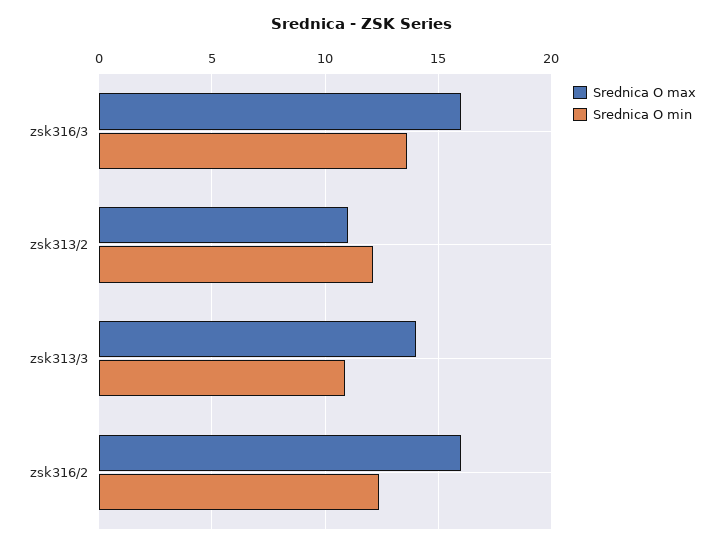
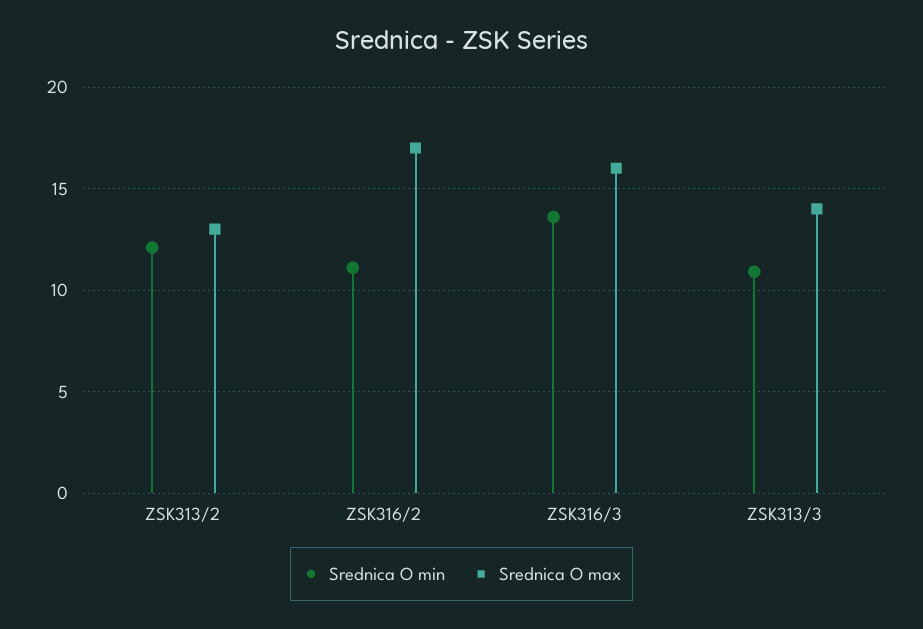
  {
    "Srednica O max": {
      "zsk316/3": 16,
-     "zsk313/2": 11,
+     "zsk313/2": 13,
      "zsk313/3": 14,
-     "zsk316/2": 16
+     "zsk316/2": 17
    },
    "Srednica O min": {
      "zsk316/3": 13.5,
      "zsk313/2": 12,
      "zsk313/3": 11,
-     "zsk316/2": 12.5
+     "zsk316/2": 11
    }
  }

